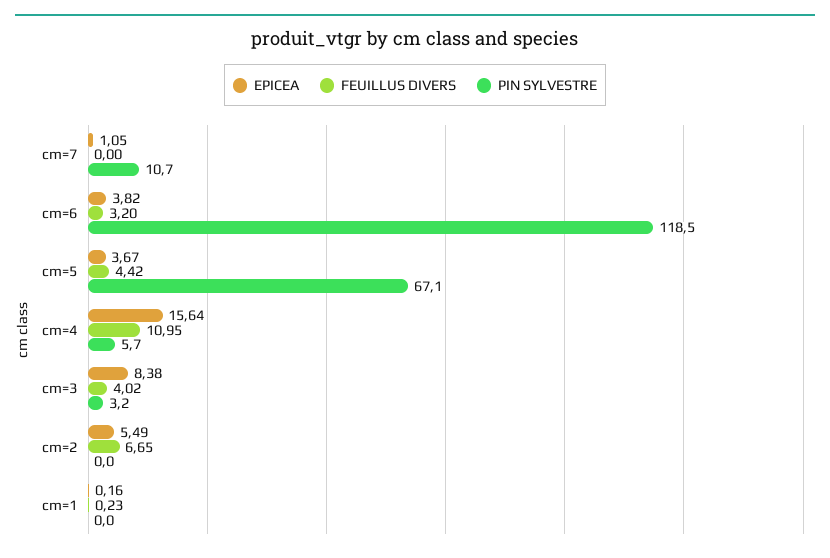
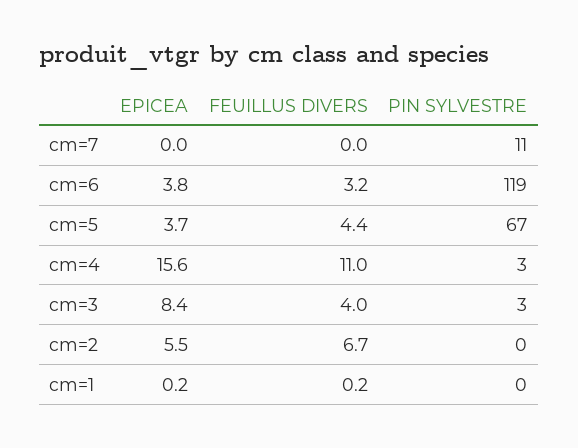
  {
    "EPICEA": {
-     "cm=7": 1.05,
+     "cm=7": 0,
      "cm=6": 3.82,
      "cm=5": 3.67,
      "cm=4": 15.64,
      "cm=3": 8.38,
      "cm=2": 5.49,
      "cm=1": 0.16
    },
    "FEUILLUS DIVERS": {
      "cm=7": 0,
      "cm=6": 3.2,
      "cm=5": 4.42,
      "cm=4": 10.95,
      "cm=3": 4.02,
      "cm=2": 6.65,
      "cm=1": 0.23
    },
    "PIN SYLVESTRE": {
      "cm=7": 10.7,
      "cm=6": 118.5,
      "cm=5": 67.1,
-     "cm=4": 5.7,
+     "cm=4": 3,
      "cm=3": 3.2,
      "cm=2": 0,
      "cm=1": 0
    }
  }

